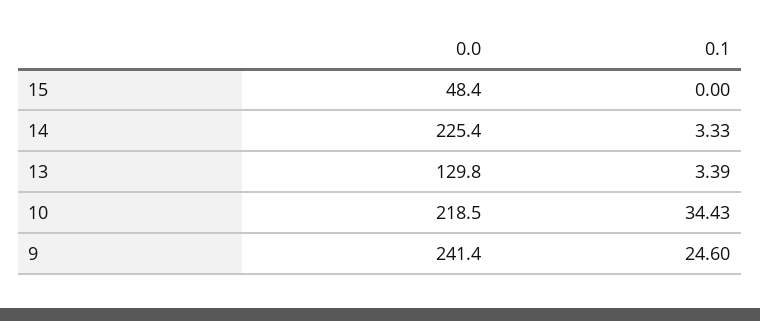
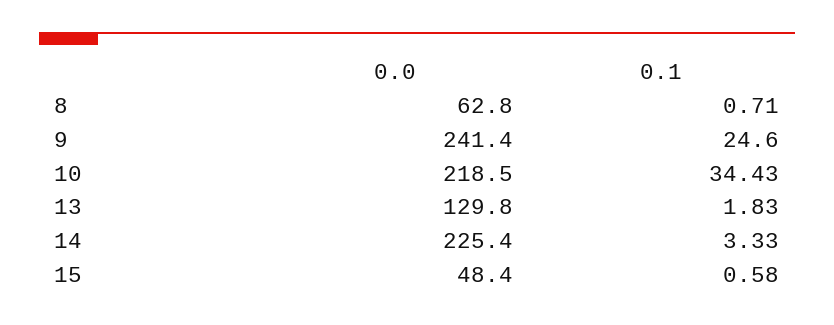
  {
    "0.0": {
      "15": 48.4,
      "14": 225.4,
      "13": 129.8,
      "10": 218.5,
-     "9": 241.4
+     "9": 241.4,
+     "8": 62.8
    },
    "0.1": {
-     "15": 0,
+     "15": 0.58,
      "14": 3.33,
-     "13": 3.39,
+     "13": 1.83,
      "10": 34.43,
-     "9": 24.6
+     "9": 24.6,
+     "8": 0.71
    }
  }

